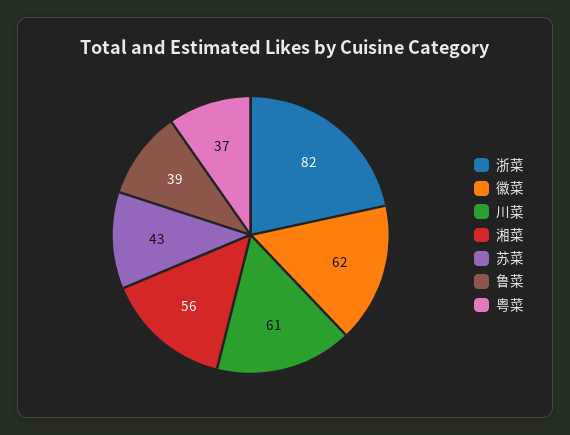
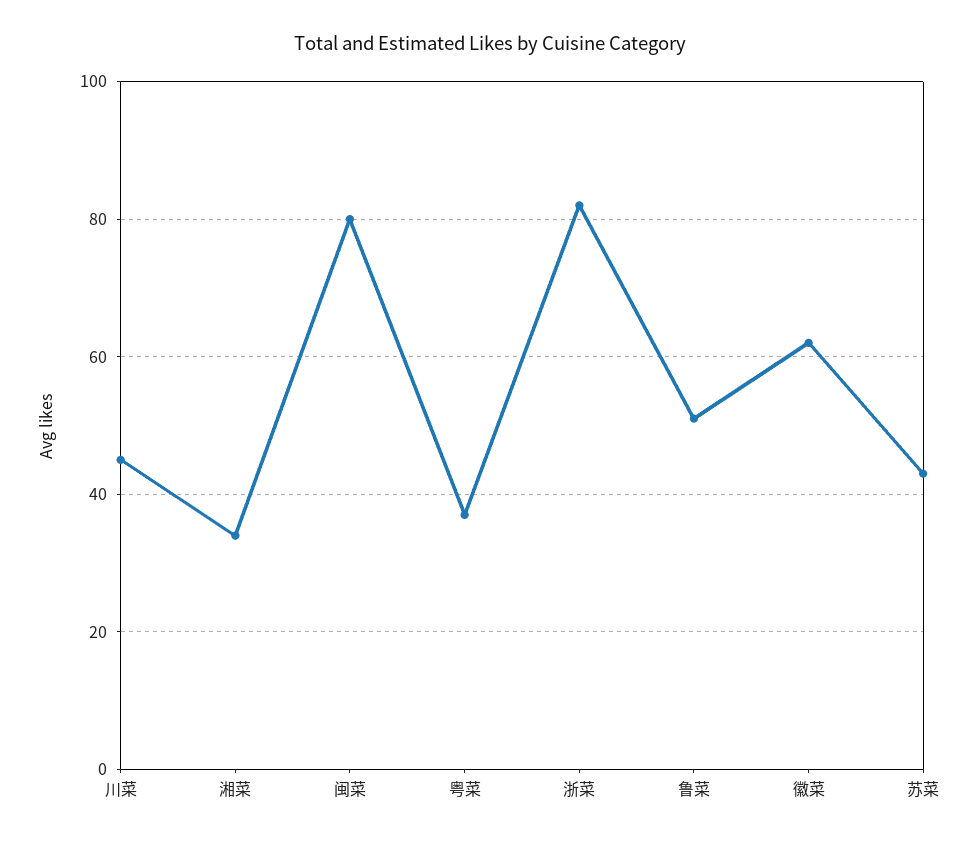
  {
    "浙菜": 82,
    "徽菜": 62,
-   "川菜": 61,
+   "川菜": 45,
-   "湘菜": 56,
+   "湘菜": 35,
    "苏菜": 43,
-   "鲁菜": 39,
+   "鲁菜": 50,
-   "粤菜": 37
+   "粤菜": 37,
+   "闽菜": 80
  }

